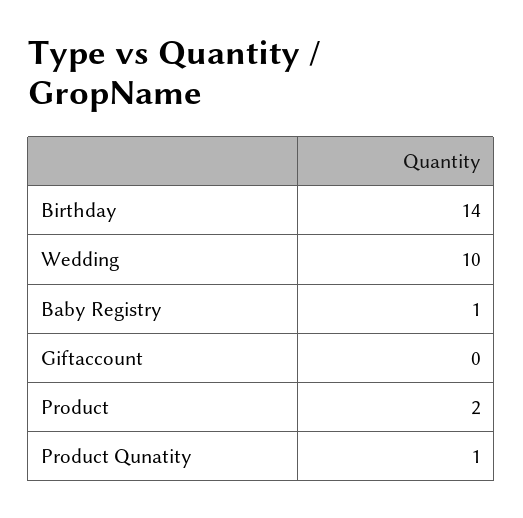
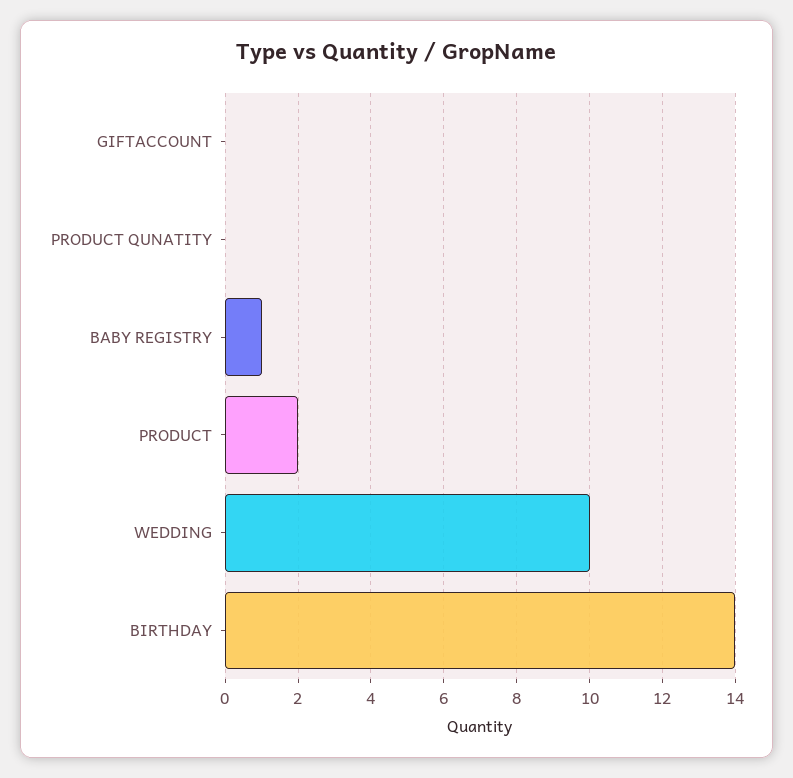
  {
    "Birthday": 14,
    "Wedding": 10,
    "Baby Registry": 1,
    "Giftaccount": 0,
    "Product": 2,
-   "Product Qunatity": 1
+   "Product Qunatity": 0
  }

